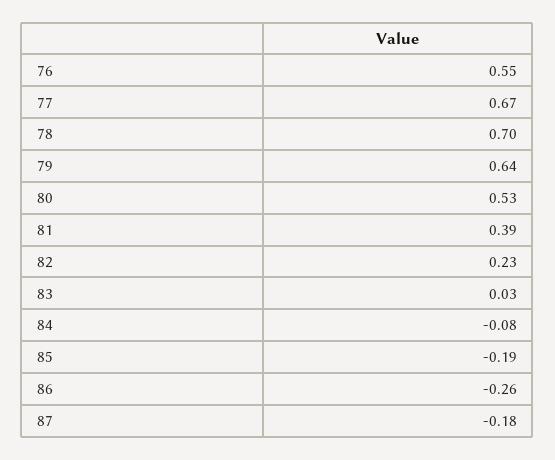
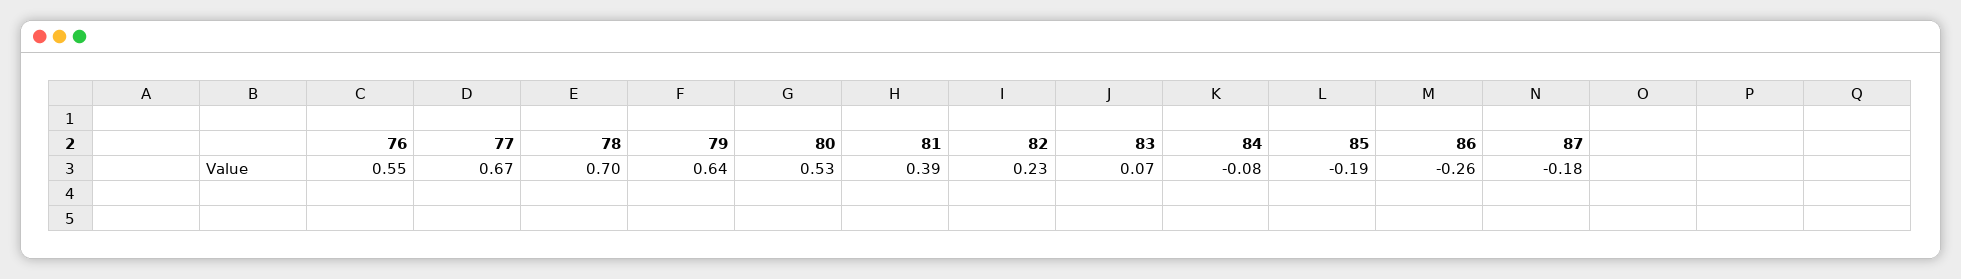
  {
    "76": 0.55,
    "77": 0.67,
    "78": 0.7,
    "79": 0.64,
    "80": 0.53,
    "81": 0.39,
    "82": 0.23,
-   "83": 0.03,
+   "83": 0.07,
    "84": -0.08,
    "85": -0.19,
    "86": -0.26,
    "87": -0.18
  }

